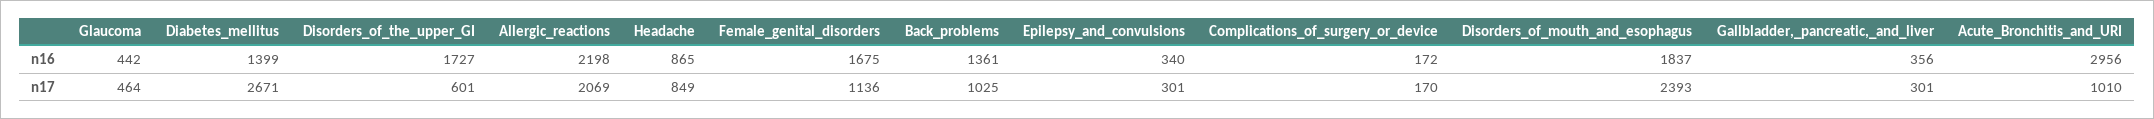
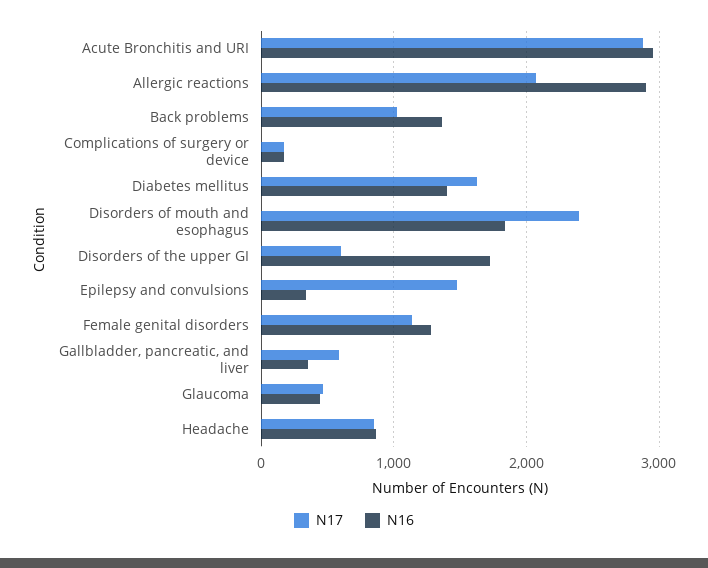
  {
    "n16": {
      "Glaucoma": 442,
      "Diabetes_mellitus": 1399,
      "Disorders_of_the_upper_GI": 1727,
-     "Allergic_reactions": 2198,
+     "Allergic_reactions": 2900,
      "Headache": 865,
-     "Female_genital_disorders": 1675,
+     "Female_genital_disorders": 1300,
      "Back_problems": 1361,
      "Epilepsy_and_convulsions": 340,
      "Complications_of_surgery_or_device": 172,
      "Disorders_of_mouth_and_esophagus": 1837,
      "Gallbladder,_pancreatic,_and_liver": 356,
      "Acute_Bronchitis_and_URI": 2956
    },
    "n17": {
      "Glaucoma": 464,
-     "Diabetes_mellitus": 2671,
+     "Diabetes_mellitus": 1600,
      "Disorders_of_the_upper_GI": 601,
      "Allergic_reactions": 2069,
      "Headache": 849,
      "Female_genital_disorders": 1136,
      "Back_problems": 1025,
-     "Epilepsy_and_convulsions": 301,
+     "Epilepsy_and_convulsions": 1500,
      "Complications_of_surgery_or_device": 170,
      "Disorders_of_mouth_and_esophagus": 2393,
-     "Gallbladder,_pancreatic,_and_liver": 301,
+     "Gallbladder,_pancreatic,_and_liver": 600,
-     "Acute_Bronchitis_and_URI": 1010
+     "Acute_Bronchitis_and_URI": 2900
    }
  }

